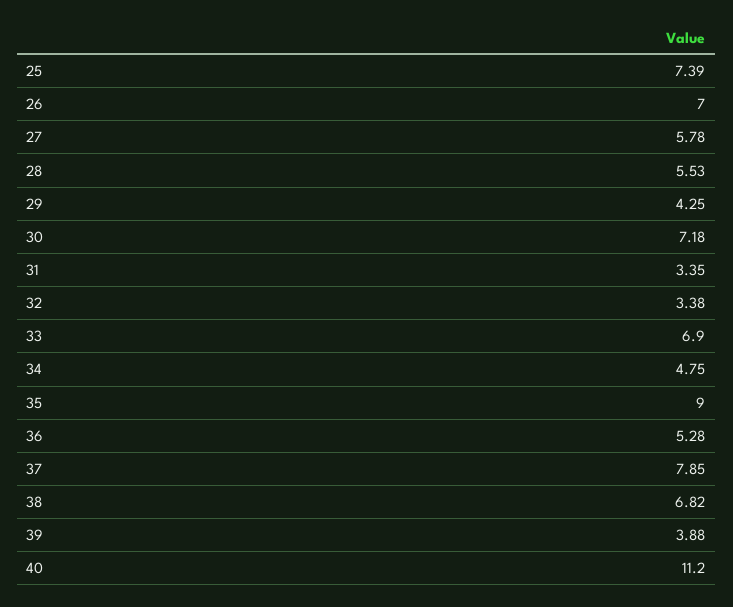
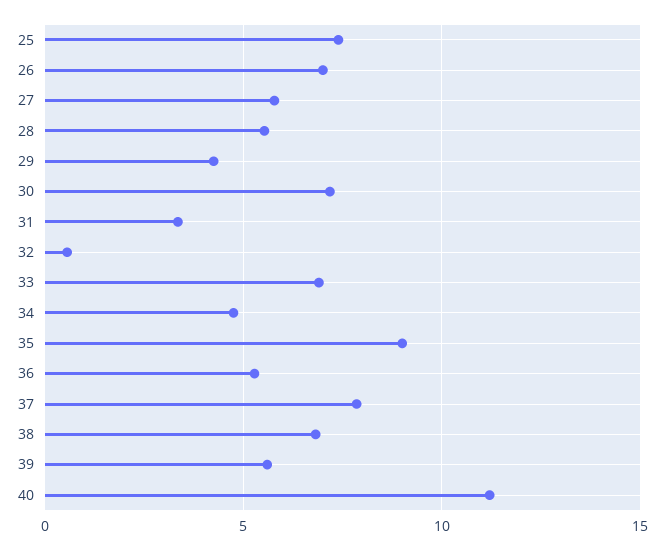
  {
    "25": 7.39,
    "26": 7,
    "27": 5.78,
    "28": 5.53,
    "29": 4.25,
    "30": 7.18,
    "31": 3.35,
-   "32": 3.38,
+   "32": 0.5,
    "33": 6.9,
    "34": 4.75,
    "35": 9,
    "36": 5.28,
    "37": 7.85,
    "38": 6.82,
-   "39": 3.88,
+   "39": 5.5,
    "40": 11.2
  }

